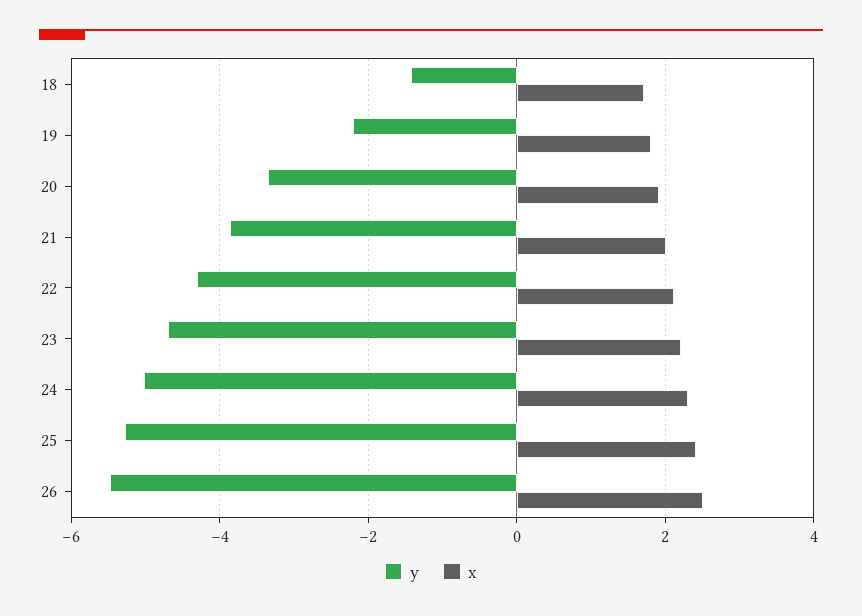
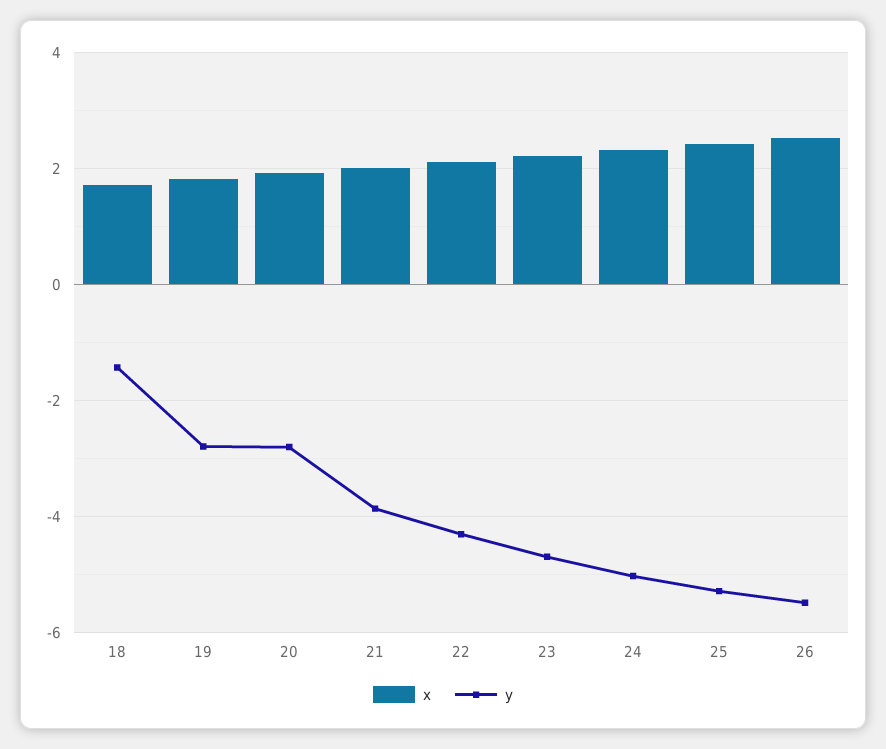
  {
    "y": {
      "18": -1.4,
-     "19": -2.2,
+     "19": -2.8,
-     "20": -3.4,
+     "20": -2.8,
      "21": -3.8,
      "22": -4.4,
      "23": -4.6,
      "24": -5,
      "25": -5.2,
      "26": -5.4
    },
    "x": {
      "18": 1.8,
      "19": 1.8,
      "20": 2,
      "21": 2,
      "22": 2.2,
      "23": 2.2,
      "24": 2.4,
      "25": 2.4,
      "26": 2.6
    }
  }

